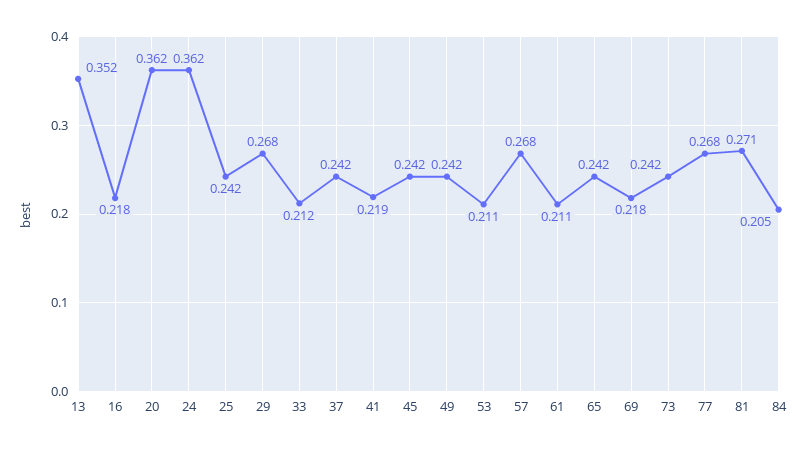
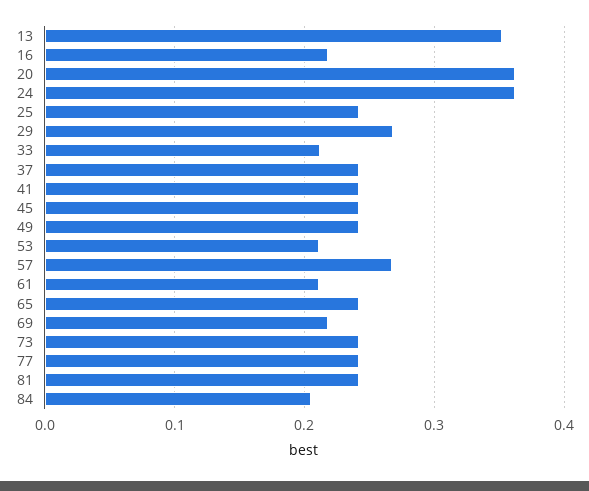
  {
    "13": 0.352,
    "16": 0.218,
    "20": 0.362,
    "24": 0.362,
    "25": 0.242,
    "29": 0.268,
    "33": 0.212,
    "37": 0.242,
-   "41": 0.219,
+   "41": 0.24,
    "45": 0.242,
    "49": 0.242,
    "53": 0.211,
    "57": 0.268,
    "61": 0.211,
    "65": 0.242,
    "69": 0.218,
    "73": 0.242,
-   "77": 0.268,
+   "77": 0.24,
-   "81": 0.271,
+   "81": 0.24,
    "84": 0.205
  }

